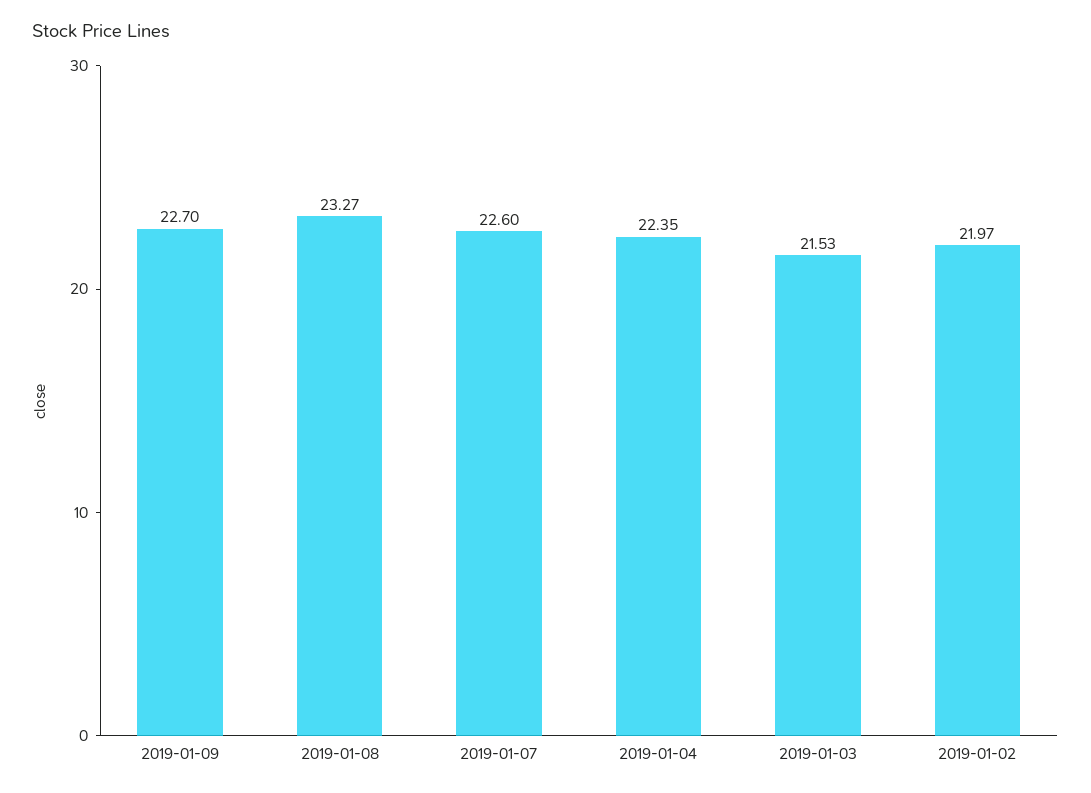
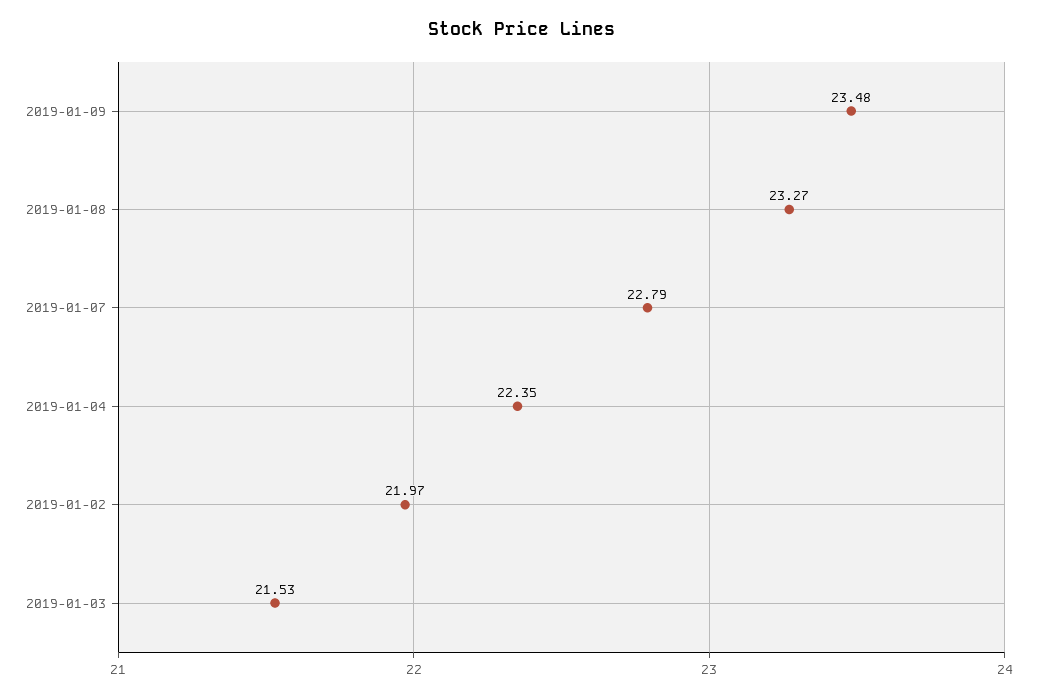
  {
-   "2019-01-09": 22.7,
+   "2019-01-09": 23.48,
    "2019-01-08": 23.27,
-   "2019-01-07": 22.6,
+   "2019-01-07": 22.79,
    "2019-01-04": 22.35,
    "2019-01-03": 21.53,
    "2019-01-02": 21.97
  }

